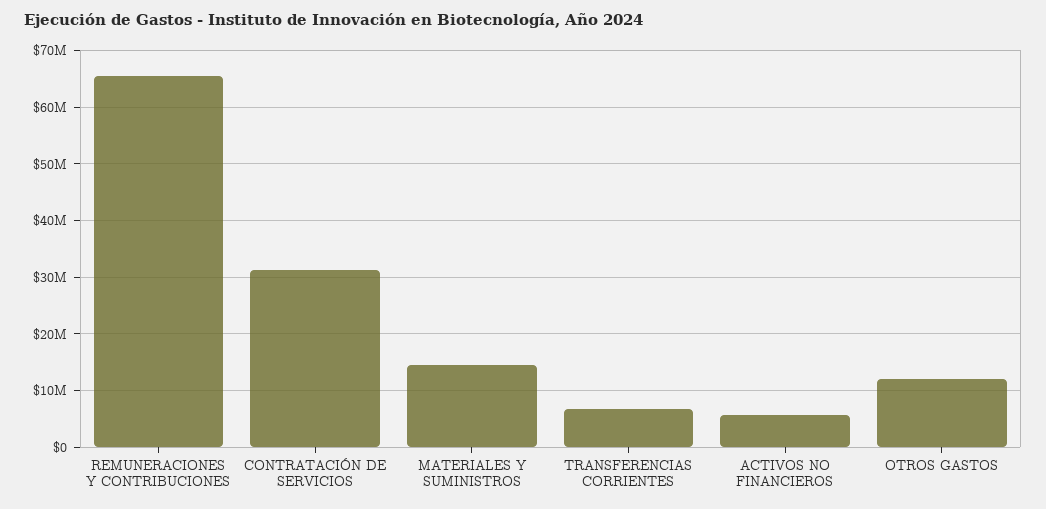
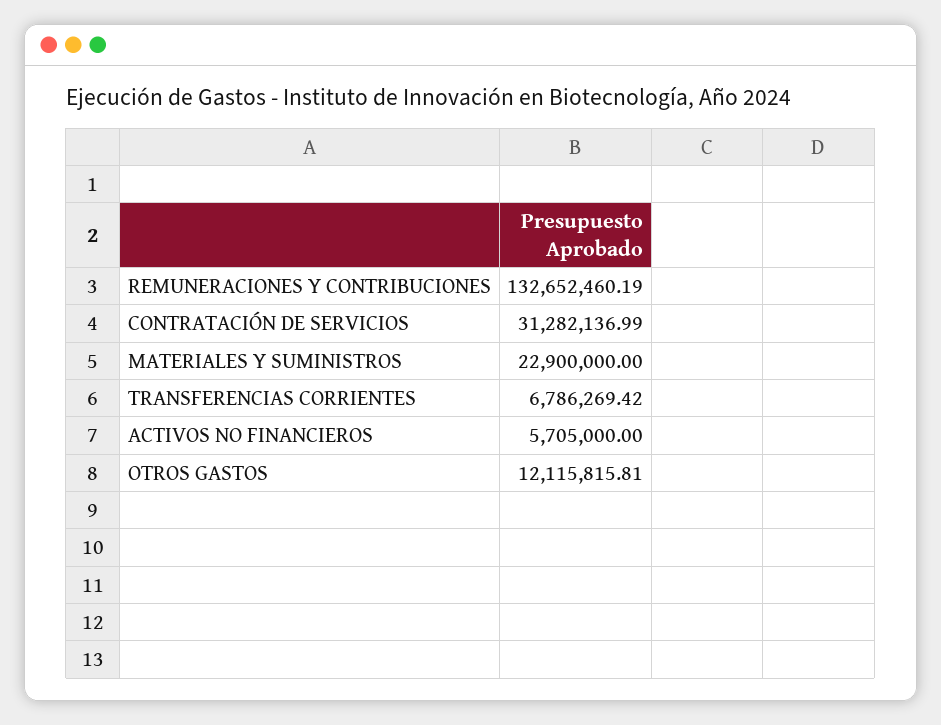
  {
-   "REMUNERACIONES Y CONTRIBUCIONES": 66000000,
+   "REMUNERACIONES Y CONTRIBUCIONES": 132652460.19,
    "CONTRATACIÓN DE SERVICIOS": 31282136.99,
-   "MATERIALES Y SUMINISTROS": 14000000,
+   "MATERIALES Y SUMINISTROS": 22900000,
    "TRANSFERENCIAS CORRIENTES": 6786269.42,
    "ACTIVOS NO FINANCIEROS": 5705000,
    "OTROS GASTOS": 12115815.81
  }

